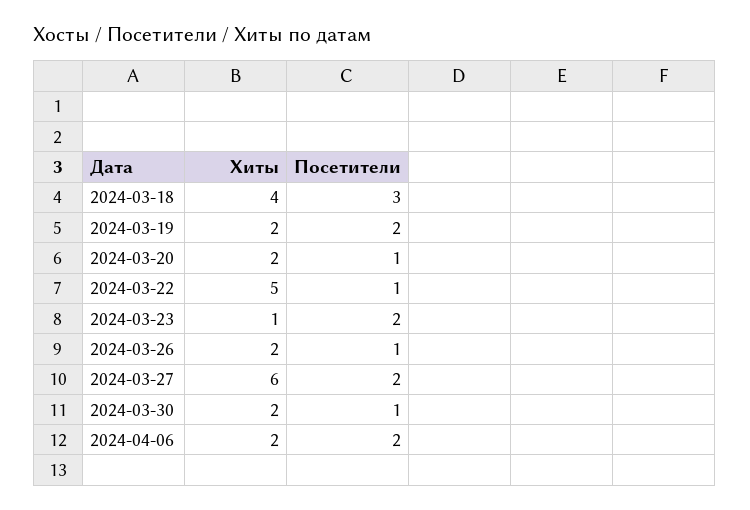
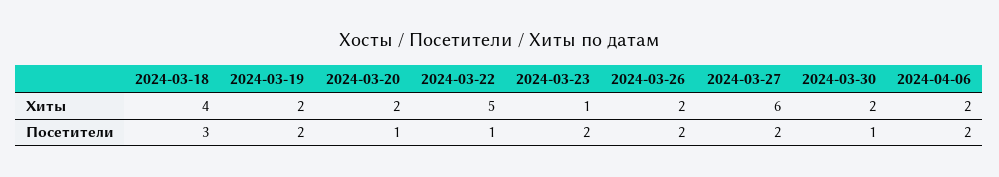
  {
    "Хиты": {
      "2024-03-18": 4,
      "2024-03-19": 2,
      "2024-03-20": 2,
      "2024-03-22": 5,
      "2024-03-23": 1,
      "2024-03-26": 2,
      "2024-03-27": 6,
      "2024-03-30": 2,
      "2024-04-06": 2
    },
    "Посетители": {
      "2024-03-18": 3,
      "2024-03-19": 2,
      "2024-03-20": 1,
      "2024-03-22": 1,
      "2024-03-23": 2,
-     "2024-03-26": 1,
+     "2024-03-26": 2,
      "2024-03-27": 2,
      "2024-03-30": 1,
      "2024-04-06": 2
    }
  }

